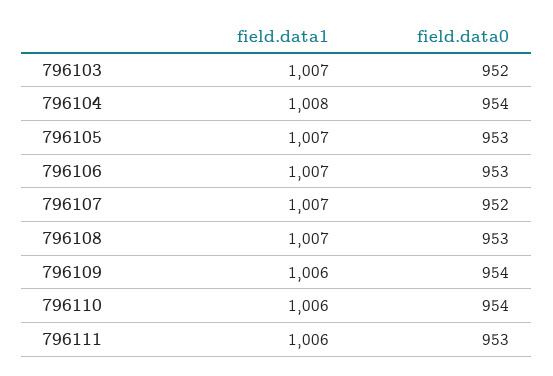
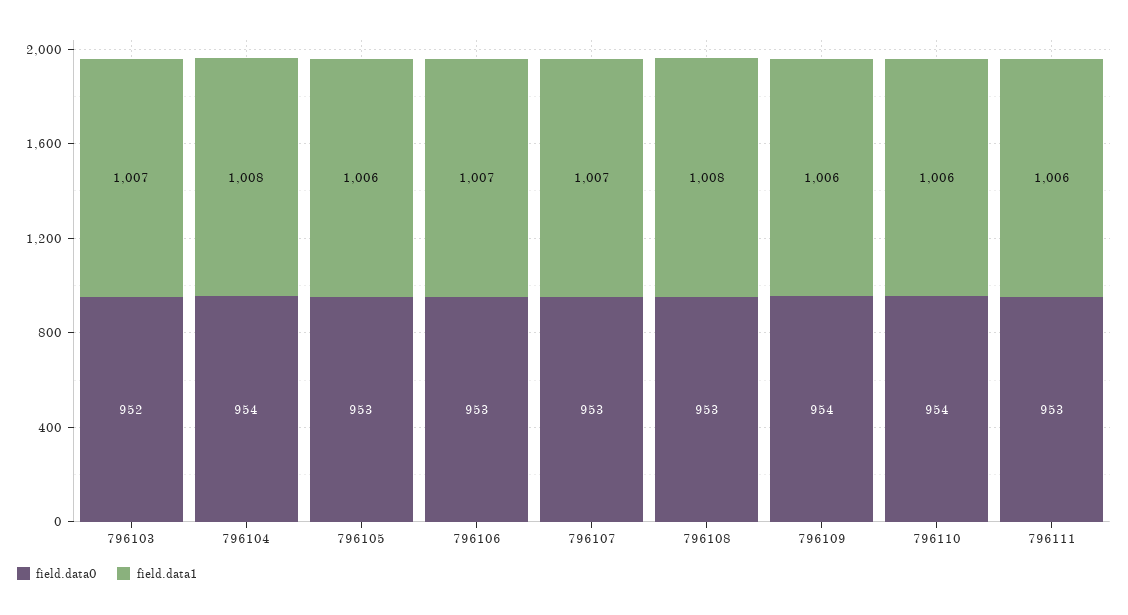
  {
    "field.data1": {
      "796103": 1007,
      "796104": 1008,
-     "796105": 1007,
+     "796105": 1006,
      "796106": 1007,
      "796107": 1007,
-     "796108": 1007,
+     "796108": 1008,
      "796109": 1006,
      "796110": 1006,
      "796111": 1006
    },
    "field.data0": {
      "796103": 952,
      "796104": 954,
      "796105": 953,
      "796106": 953,
-     "796107": 952,
+     "796107": 953,
      "796108": 953,
      "796109": 954,
      "796110": 954,
      "796111": 953
    }
  }

